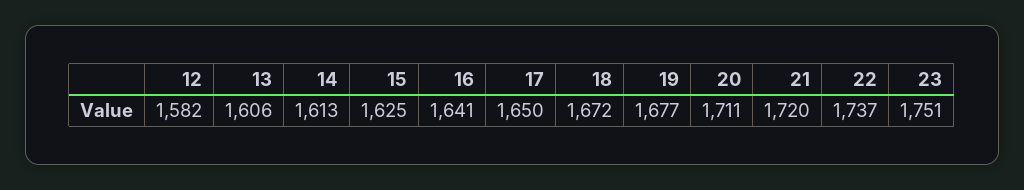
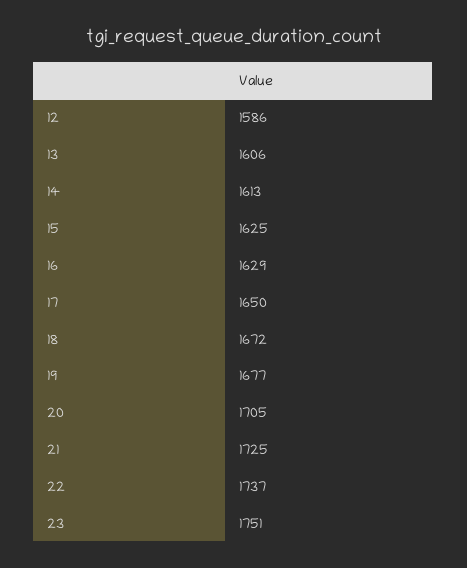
  {
-   "12": 1582,
+   "12": 1586,
    "13": 1606,
    "14": 1613,
    "15": 1625,
-   "16": 1641,
+   "16": 1629,
    "17": 1650,
    "18": 1672,
    "19": 1677,
-   "20": 1711,
+   "20": 1705,
-   "21": 1720,
+   "21": 1725,
    "22": 1737,
    "23": 1751
  }

